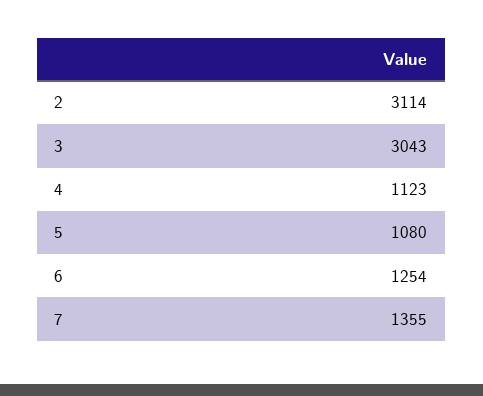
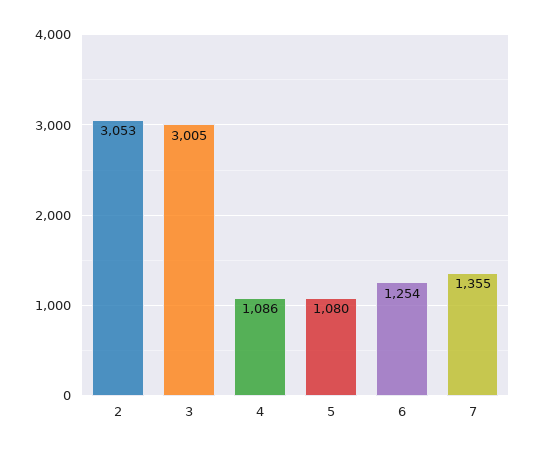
  {
-   "2": 3114,
+   "2": 3053,
-   "3": 3043,
+   "3": 3005,
-   "4": 1123,
+   "4": 1086,
    "5": 1080,
    "6": 1254,
    "7": 1355
  }

